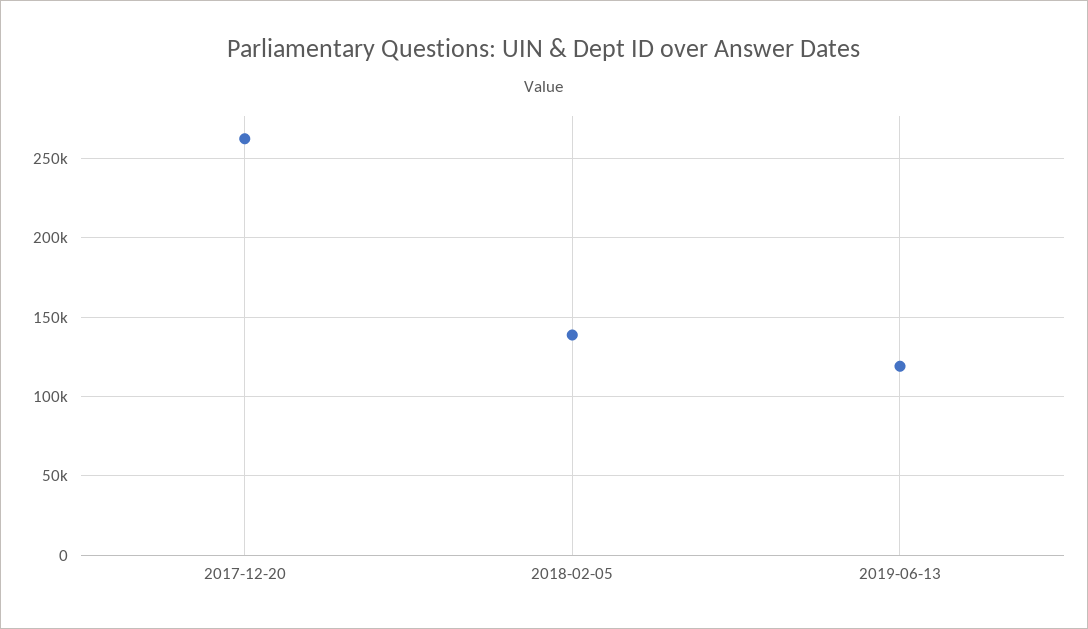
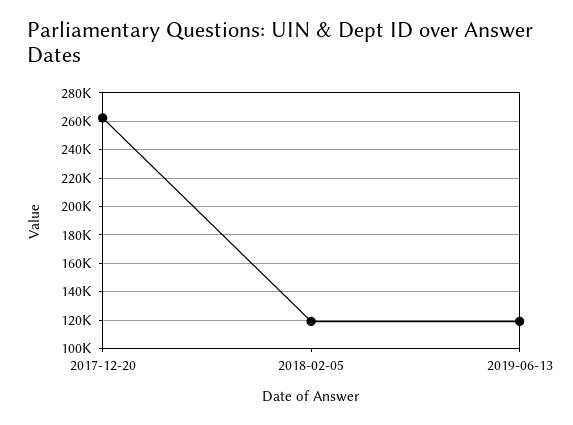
  {
    "2017-12-20": 260000,
-   "2018-02-05": 140000,
+   "2018-02-05": 120000,
    "2019-06-13": 120000
  }

